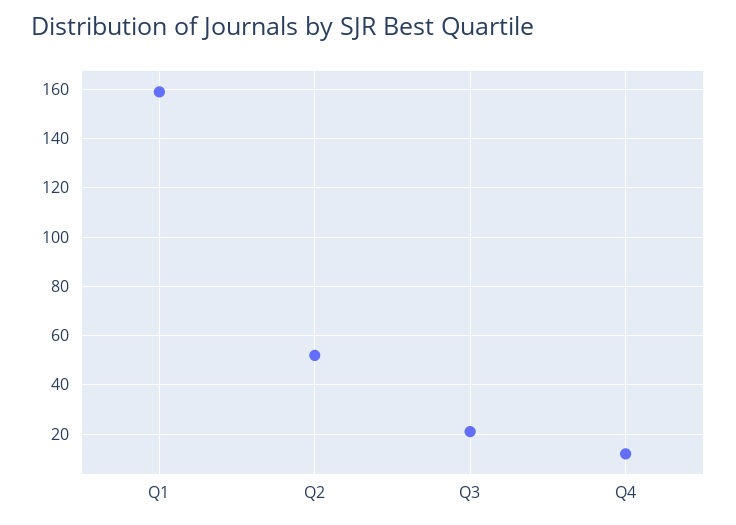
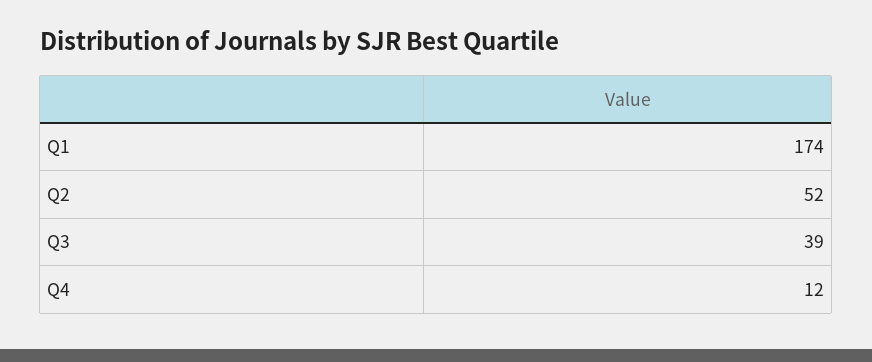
  {
-   "Q1": 160,
+   "Q1": 174,
    "Q2": 52,
-   "Q3": 20,
+   "Q3": 39,
    "Q4": 12
  }

